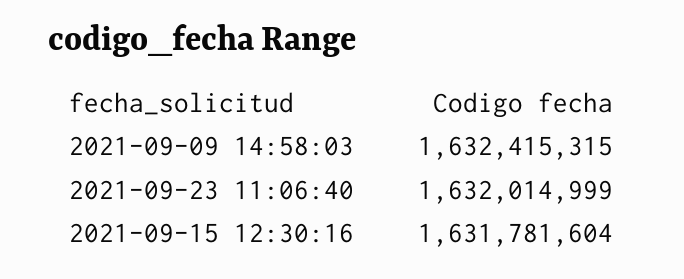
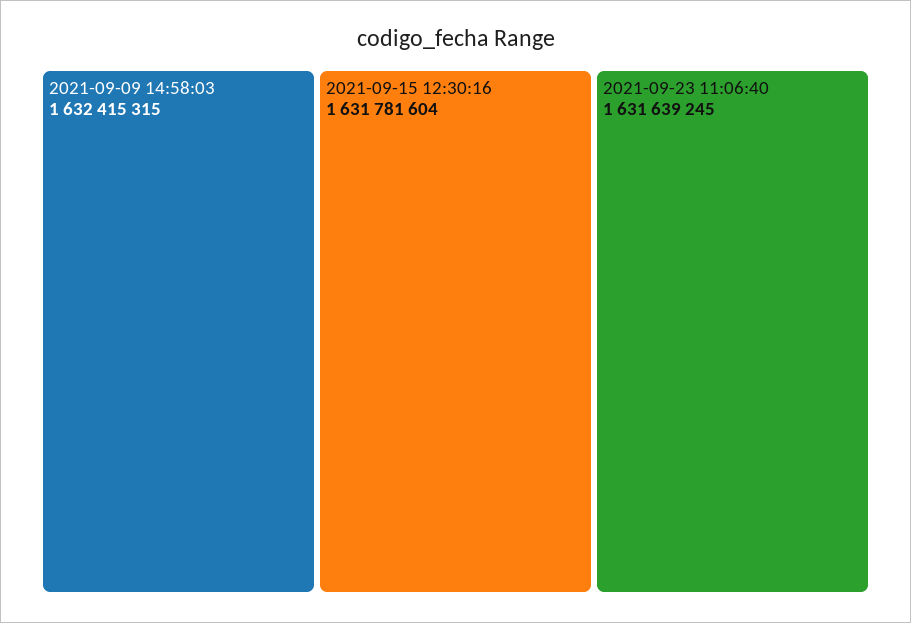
  {
    "2021-09-09 14:58:03": 1632415315,
-   "2021-09-23 11:06:40": 1632014999,
+   "2021-09-23 11:06:40": 1631639245,
    "2021-09-15 12:30:16": 1631781604
  }

